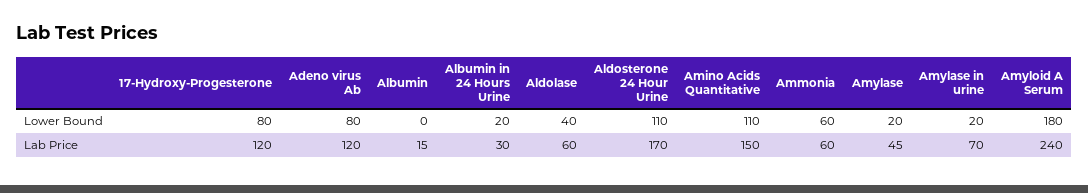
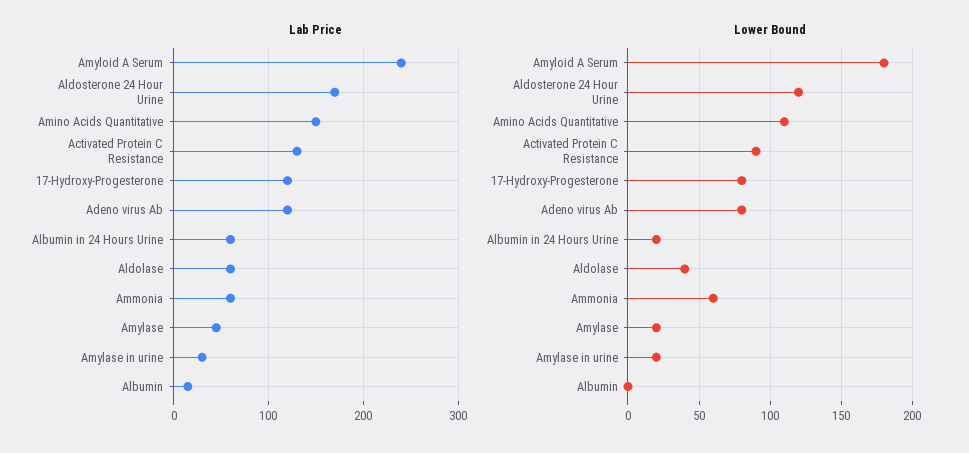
  {
    "Lower Bound": {
      "17-Hydroxy-Progesterone": 80,
      "Adeno virus Ab": 80,
      "Albumin": 0,
      "Albumin in 24 Hours Urine": 20,
      "Aldolase": 40,
-     "Aldosterone 24 Hour Urine": 110,
+     "Aldosterone 24 Hour Urine": 120,
      "Amino Acids Quantitative": 110,
      "Ammonia": 60,
      "Amylase": 20,
      "Amylase in urine": 20,
-     "Amyloid A Serum": 180
+     "Amyloid A Serum": 180,
+     "Activated Protein C Resistance": 90
    },
    "Lab Price": {
      "17-Hydroxy-Progesterone": 120,
      "Adeno virus Ab": 120,
      "Albumin": 15,
-     "Albumin in 24 Hours Urine": 30,
+     "Albumin in 24 Hours Urine": 60,
      "Aldolase": 60,
      "Aldosterone 24 Hour Urine": 170,
      "Amino Acids Quantitative": 150,
      "Ammonia": 60,
      "Amylase": 45,
-     "Amylase in urine": 70,
+     "Amylase in urine": 30,
-     "Amyloid A Serum": 240
+     "Amyloid A Serum": 240,
+     "Activated Protein C Resistance": 130
    }
  }

